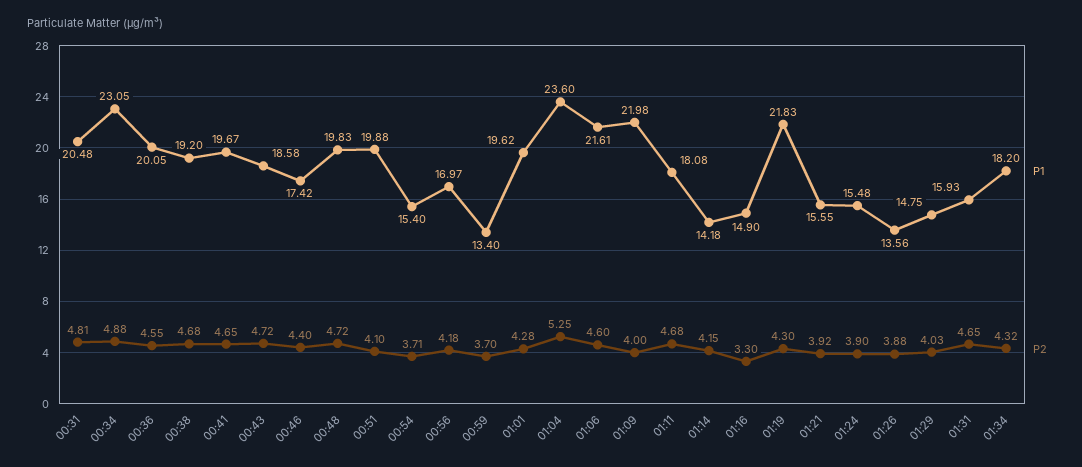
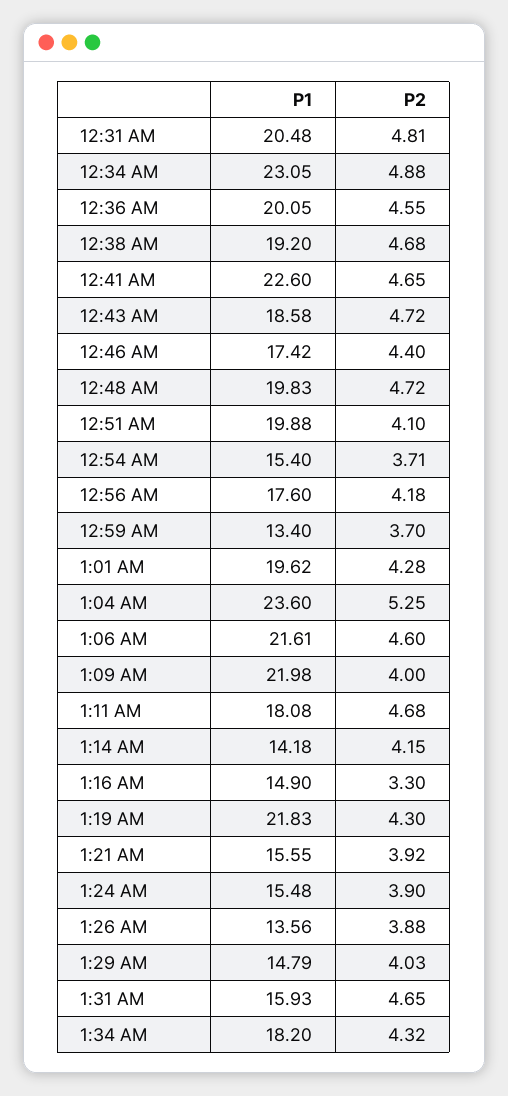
  {
    "P1": {
      "00:31": 20.48,
      "00:34": 23.05,
      "00:36": 20.05,
      "00:38": 19.2,
-     "00:41": 19.67,
+     "00:41": 22.6,
      "00:43": 18.58,
      "00:46": 17.42,
      "00:48": 19.83,
      "00:51": 19.88,
      "00:54": 15.4,
-     "00:56": 16.97,
+     "00:56": 17.6,
      "00:59": 13.4,
      "01:01": 19.62,
      "01:04": 23.6,
      "01:06": 21.61,
      "01:09": 21.98,
      "01:11": 18.08,
      "01:14": 14.18,
      "01:16": 14.9,
      "01:19": 21.83,
      "01:21": 15.55,
      "01:24": 15.48,
      "01:26": 13.56,
-     "01:29": 14.75,
+     "01:29": 14.79,
      "01:31": 15.93,
      "01:34": 18.2
    },
    "P2": {
      "00:31": 4.81,
      "00:34": 4.88,
      "00:36": 4.55,
      "00:38": 4.68,
      "00:41": 4.65,
      "00:43": 4.72,
      "00:46": 4.4,
      "00:48": 4.72,
      "00:51": 4.1,
      "00:54": 3.71,
      "00:56": 4.18,
      "00:59": 3.7,
      "01:01": 4.28,
      "01:04": 5.25,
      "01:06": 4.6,
      "01:09": 4,
      "01:11": 4.68,
      "01:14": 4.15,
      "01:16": 3.3,
      "01:19": 4.3,
      "01:21": 3.92,
      "01:24": 3.9,
      "01:26": 3.88,
      "01:29": 4.03,
      "01:31": 4.65,
      "01:34": 4.32
    }
  }

